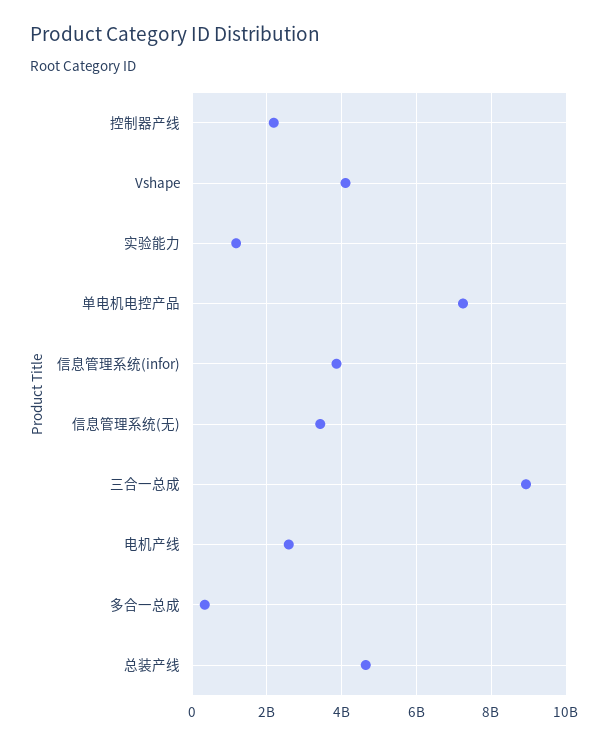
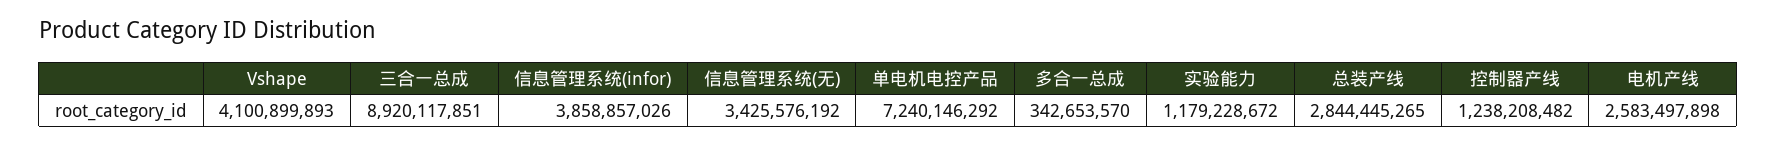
  {
-   "控制器产线": 2200000000,
+   "控制器产线": 1238208482,
    "Vshape": 4100899893,
    "实验能力": 1179228672,
    "单电机电控产品": 7240146292,
    "信息管理系统(infor)": 3858857026,
    "信息管理系统(无)": 3425576192,
    "三合一总成": 8920117851,
    "电机产线": 2583497898,
    "多合一总成": 342653570,
-   "总装产线": 4600000000
+   "总装产线": 2844445265
  }

